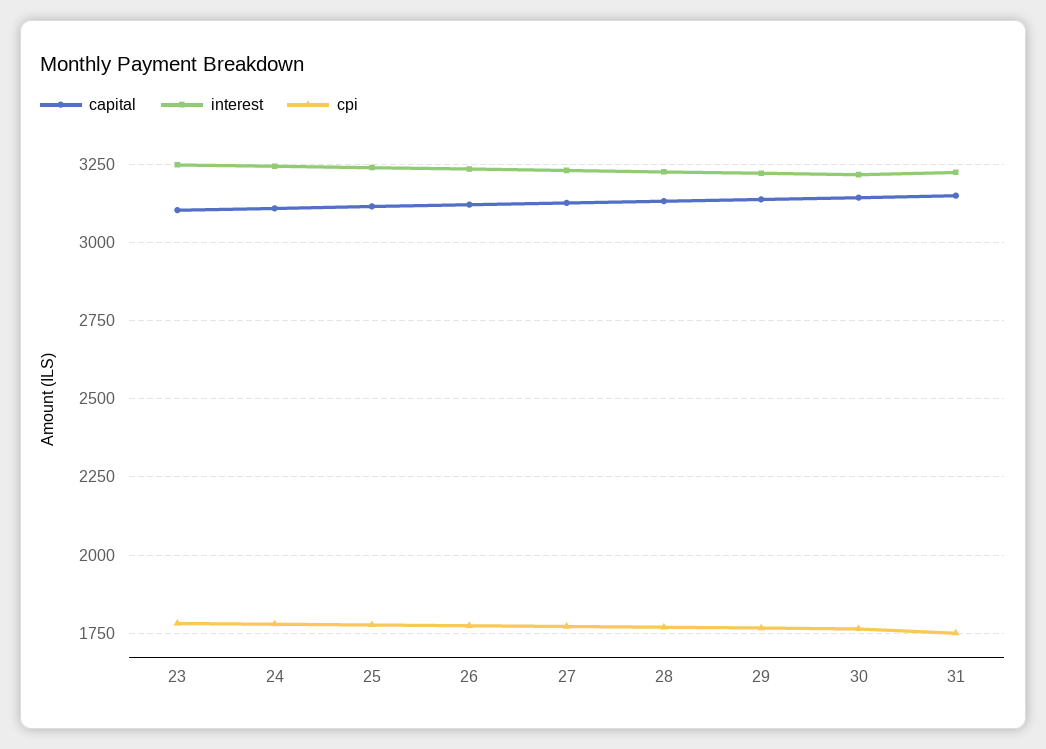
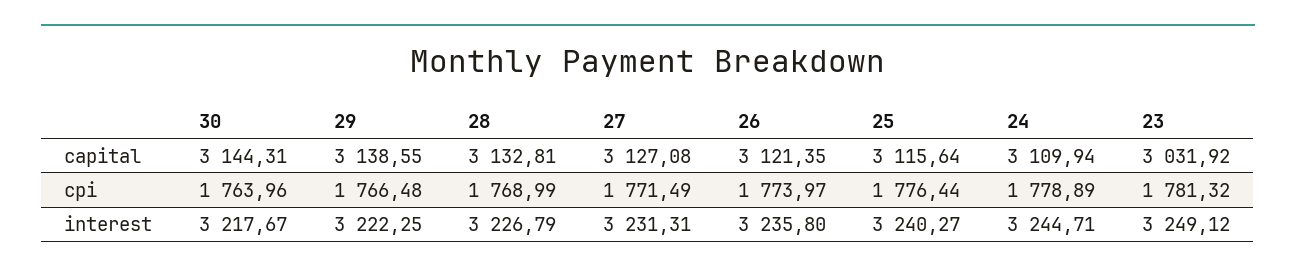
  {
    "capital": {
-     "23": 3100,
+     "23": 3031.92,
      "24": 3109.94,
      "25": 3115.64,
      "26": 3121.35,
      "27": 3127.08,
      "28": 3132.81,
      "29": 3138.55,
-     "30": 3144.31,
+     "30": 3144.31
-     "31": 3150
    },
    "interest": {
      "23": 3249.12,
      "24": 3244.71,
      "25": 3240.27,
      "26": 3235.8,
      "27": 3231.31,
      "28": 3226.79,
      "29": 3222.25,
-     "30": 3217.67,
+     "30": 3217.67
-     "31": 3225
    },
    "cpi": {
      "23": 1781.32,
      "24": 1778.89,
      "25": 1776.44,
      "26": 1773.97,
      "27": 1771.49,
      "28": 1768.99,
      "29": 1766.48,
-     "30": 1763.96,
+     "30": 1763.96
-     "31": 1750
    }
  }

